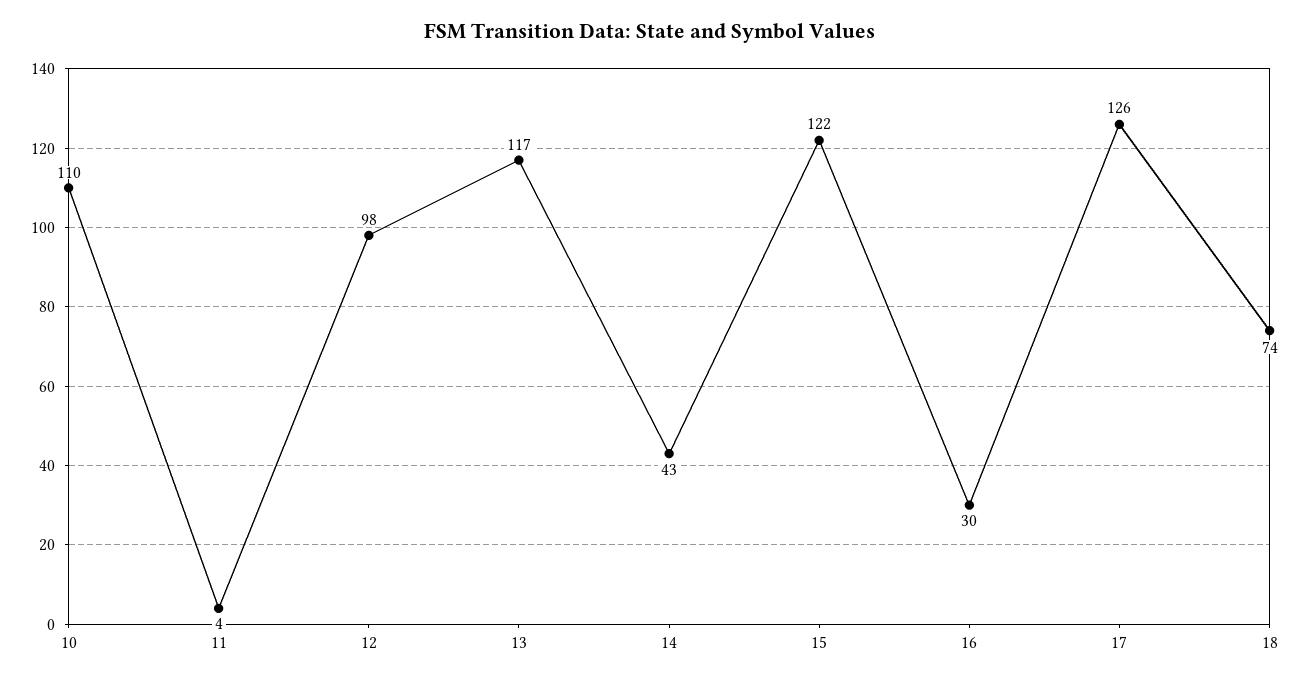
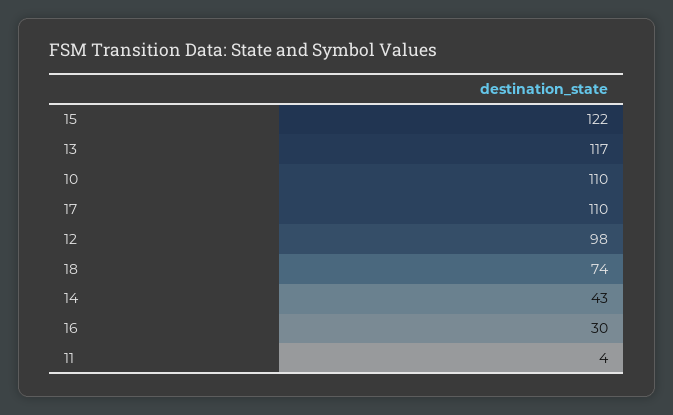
  {
    "10": 110,
    "11": 4,
    "12": 98,
    "13": 117,
    "14": 43,
    "15": 122,
    "16": 30,
-   "17": 126,
+   "17": 110,
    "18": 74
  }

